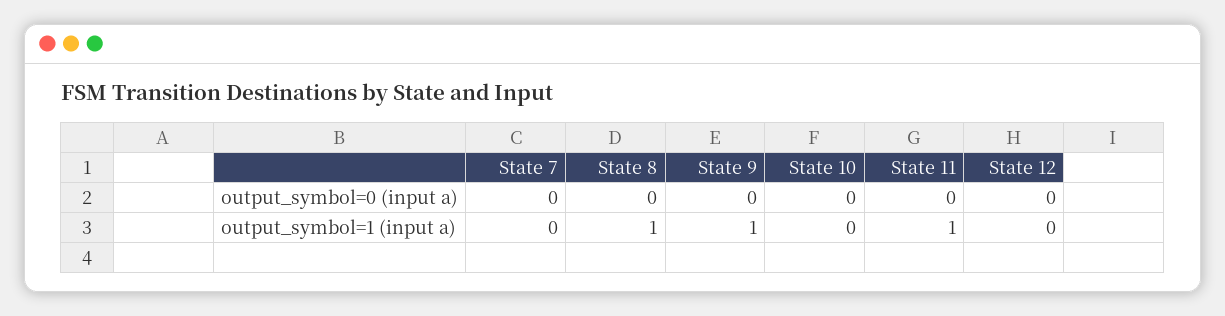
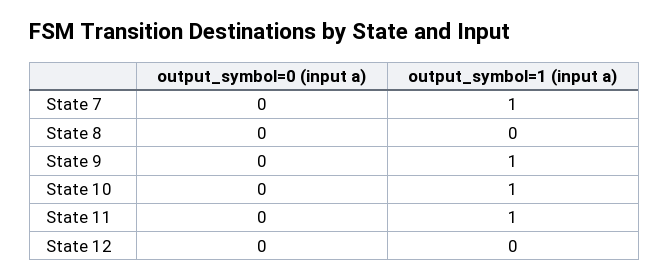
  {
    "State 7": {
      "output_symbol=0 (input a)": 0,
-     "output_symbol=1 (input a)": 0
+     "output_symbol=1 (input a)": 1
    },
    "State 8": {
      "output_symbol=0 (input a)": 0,
-     "output_symbol=1 (input a)": 1
+     "output_symbol=1 (input a)": 0
    },
    "State 9": {
      "output_symbol=0 (input a)": 0,
      "output_symbol=1 (input a)": 1
    },
    "State 10": {
      "output_symbol=0 (input a)": 0,
-     "output_symbol=1 (input a)": 0
+     "output_symbol=1 (input a)": 1
    },
    "State 11": {
      "output_symbol=0 (input a)": 0,
      "output_symbol=1 (input a)": 1
    },
    "State 12": {
      "output_symbol=0 (input a)": 0,
      "output_symbol=1 (input a)": 0
    }
  }

